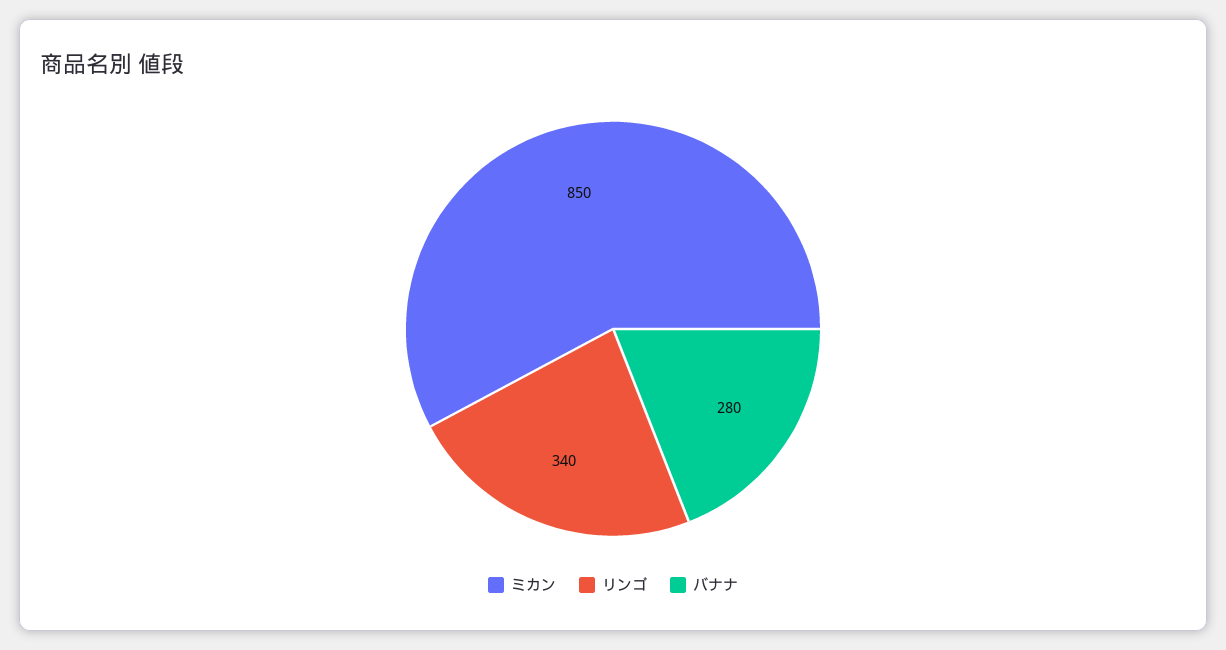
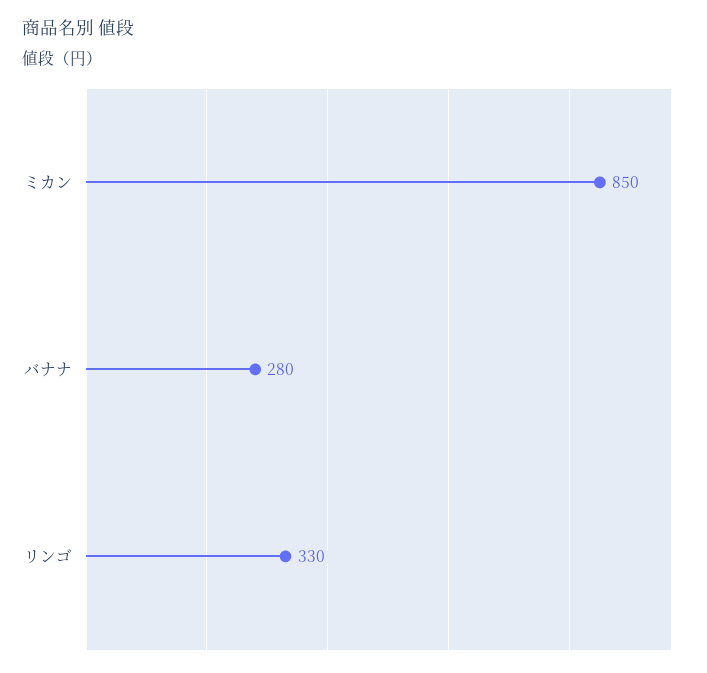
  {
    "ミカン": 850,
-   "リンゴ": 340,
+   "リンゴ": 330,
    "バナナ": 280
  }

